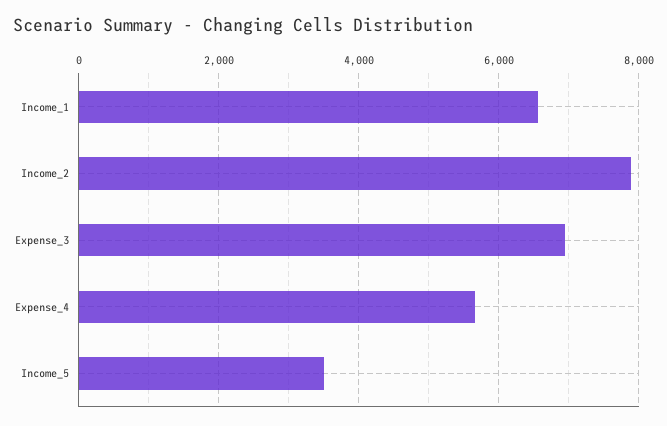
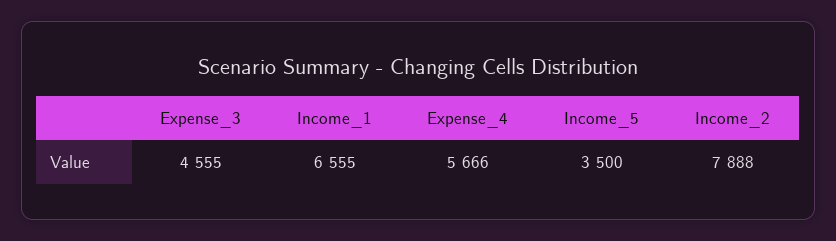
  {
    "Income_1": 6555,
    "Income_2": 7888,
-   "Expense_3": 7000,
+   "Expense_3": 4555,
    "Expense_4": 5666,
    "Income_5": 3500
  }

